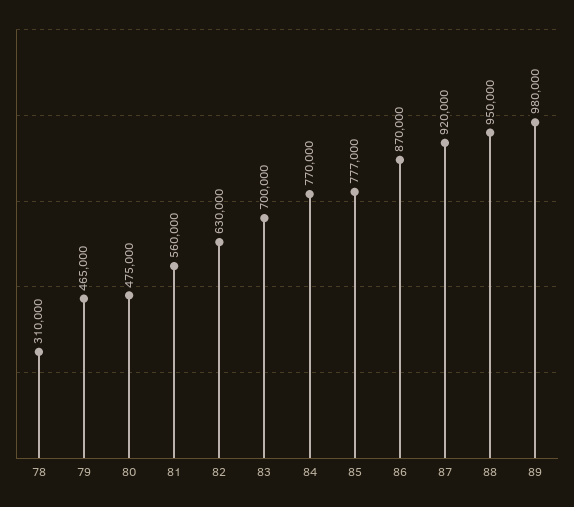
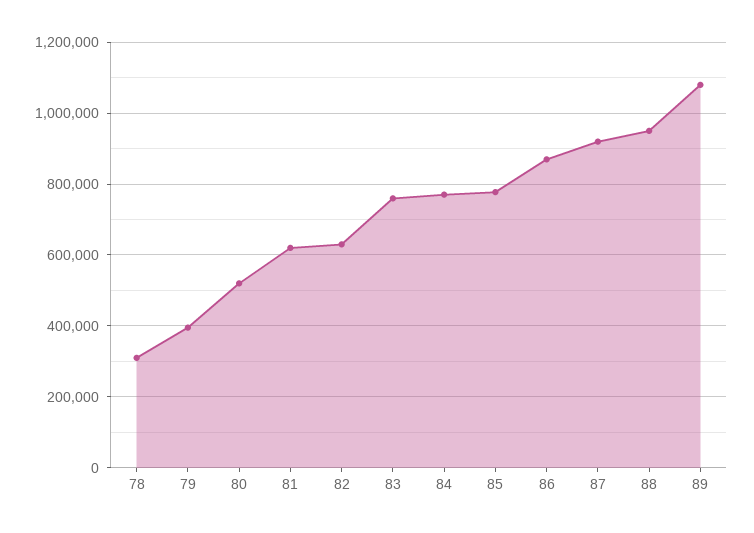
  {
    "78": 310000,
-   "79": 465000,
+   "79": 400000,
-   "80": 475000,
+   "80": 520000,
-   "81": 560000,
+   "81": 620000,
    "82": 630000,
-   "83": 700000,
+   "83": 760000,
    "84": 770000,
    "85": 777000,
    "86": 870000,
    "87": 920000,
    "88": 950000,
-   "89": 980000
+   "89": 1080000
  }

